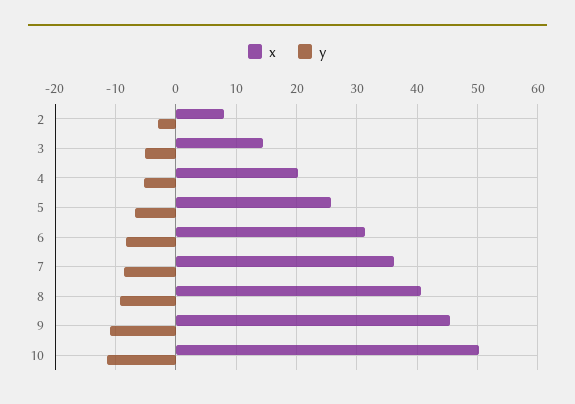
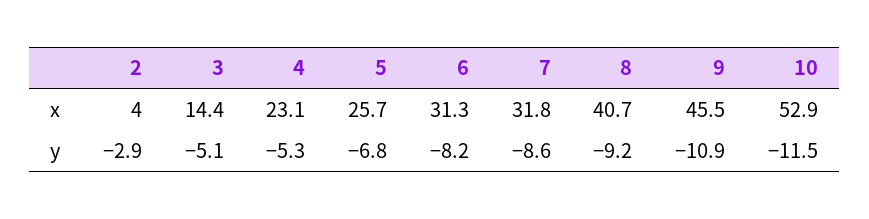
  {
    "x": {
-     "2": 8,
+     "2": 4,
      "3": 14.4,
-     "4": 20,
+     "4": 23.1,
      "5": 25.7,
      "6": 31.3,
-     "7": 36,
+     "7": 31.8,
      "8": 40.7,
      "9": 45.5,
-     "10": 50
+     "10": 52.9
    },
    "y": {
      "2": -2.9,
      "3": -5.1,
      "4": -5.3,
      "5": -6.8,
      "6": -8.2,
      "7": -8.6,
      "8": -9.2,
      "9": -10.9,
      "10": -11.5
    }
  }

